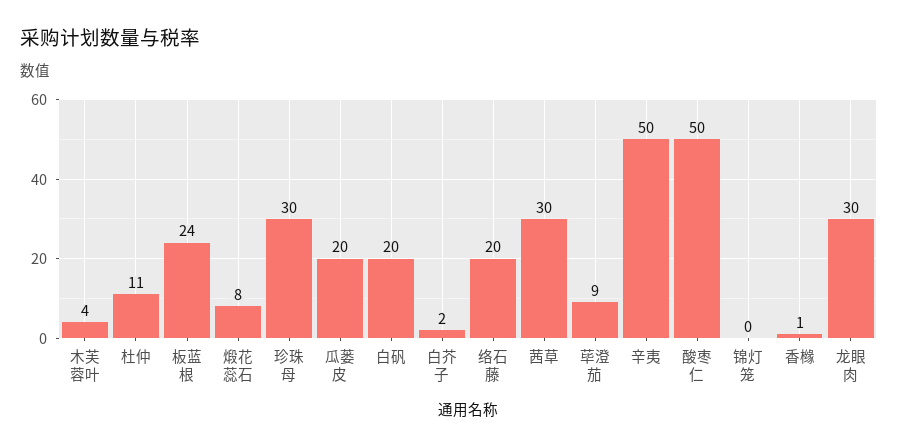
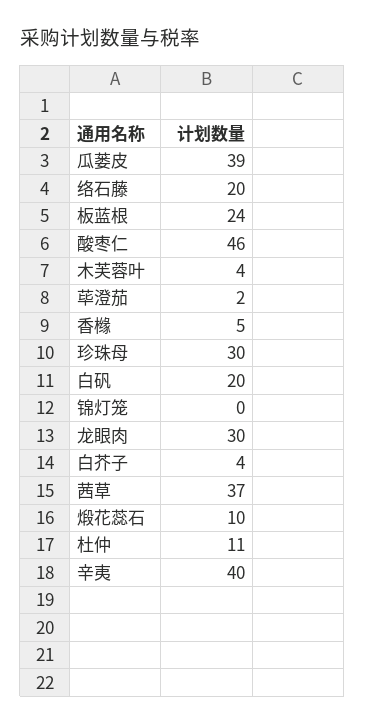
  {
    "木芙蓉叶": 4,
    "杜仲": 11,
    "板蓝根": 24,
-   "煅花蕊石": 8,
+   "煅花蕊石": 10,
    "珍珠母": 30,
-   "瓜蒌皮": 20,
+   "瓜蒌皮": 39,
    "白矾": 20,
-   "白芥子": 2,
+   "白芥子": 4,
    "络石藤": 20,
-   "茜草": 30,
+   "茜草": 37,
-   "荜澄茄": 9,
+   "荜澄茄": 2,
-   "辛夷": 50,
+   "辛夷": 40,
-   "酸枣仁": 50,
+   "酸枣仁": 46,
    "锦灯笼": 0,
-   "香橼": 1,
+   "香橼": 5,
    "龙眼肉": 30
  }

